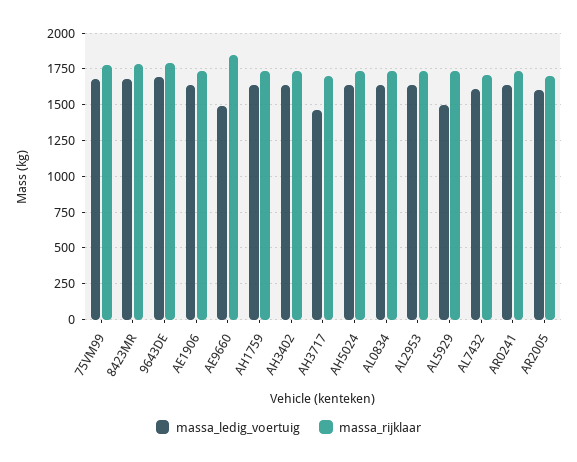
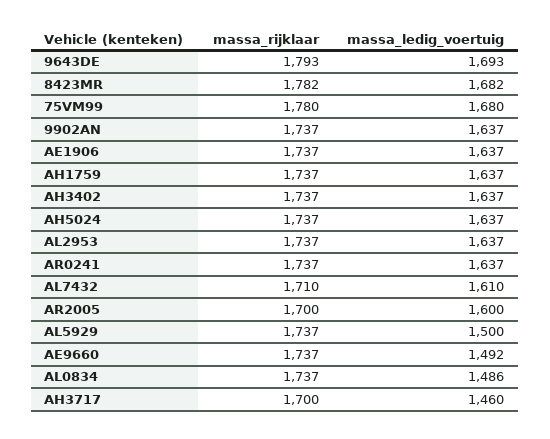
  {
    "massa_ledig_voertuig": {
      "75VM99": 1680,
      "8423MR": 1682,
      "9643DE": 1693,
      "AE1906": 1637,
      "AE9660": 1492,
      "AH1759": 1637,
      "AH3402": 1637,
      "AH3717": 1460,
      "AH5024": 1637,
-     "AL0834": 1650,
+     "AL0834": 1486,
      "AL2953": 1637,
      "AL5929": 1500,
      "AL7432": 1610,
      "AR0241": 1637,
-     "AR2005": 1600
+     "AR2005": 1600,
+     "9902AN": 1637
    },
    "massa_rijklaar": {
      "75VM99": 1780,
      "8423MR": 1782,
      "9643DE": 1793,
      "AE1906": 1737,
-     "AE9660": 1850,
+     "AE9660": 1737,
      "AH1759": 1737,
      "AH3402": 1737,
      "AH3717": 1700,
      "AH5024": 1737,
      "AL0834": 1737,
      "AL2953": 1737,
      "AL5929": 1737,
      "AL7432": 1710,
      "AR0241": 1737,
-     "AR2005": 1700
+     "AR2005": 1700,
+     "9902AN": 1737
    }
  }

